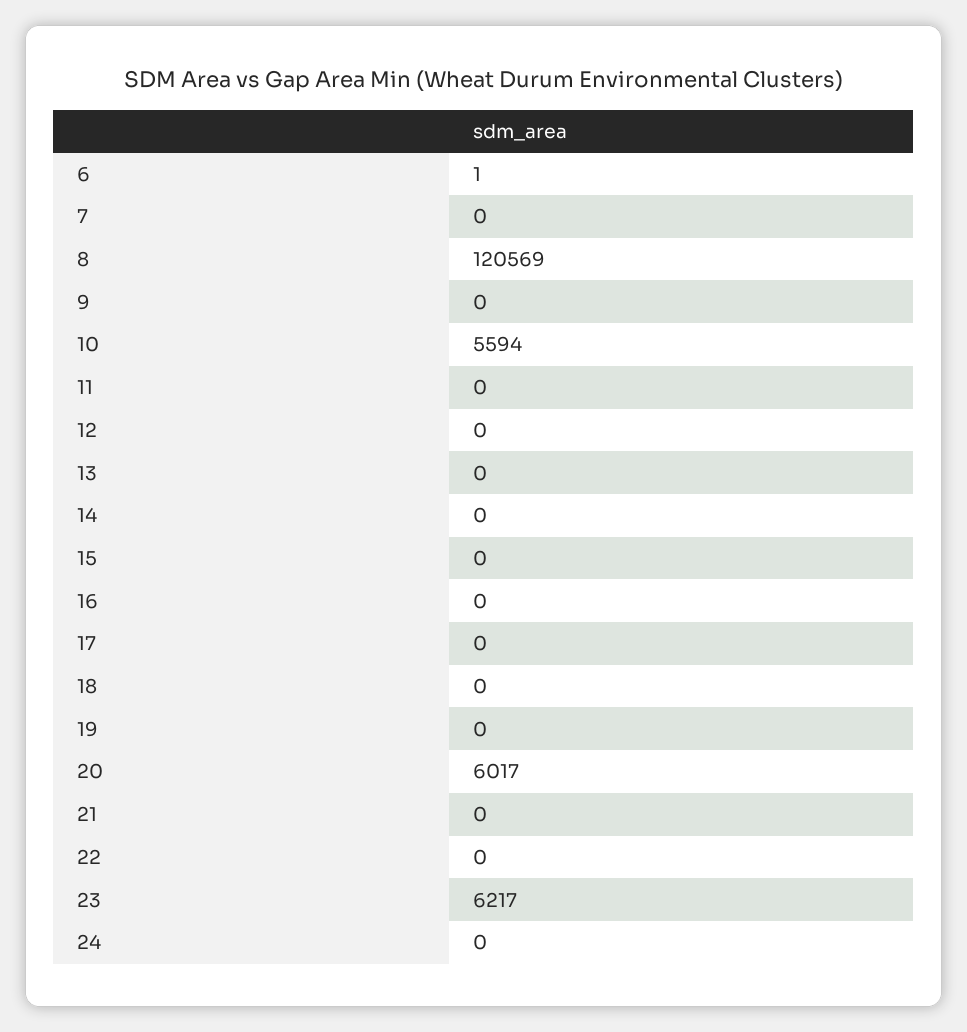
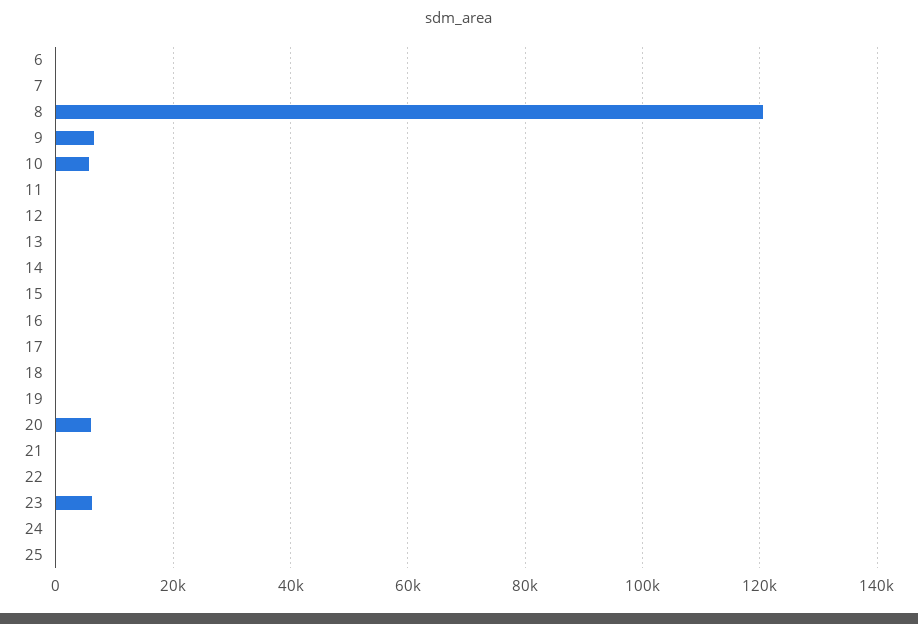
  {
    "6": 1,
    "7": 0,
    "8": 120569,
-   "9": 0,
+   "9": 6000,
    "10": 5594,
    "11": 0,
    "12": 0,
    "13": 0,
    "14": 0,
    "15": 0,
    "16": 0,
    "17": 0,
    "18": 0,
    "19": 0,
    "20": 6017,
    "21": 0,
    "22": 0,
    "23": 6217,
-   "24": 0
+   "24": 0,
+   "25": 0
  }

